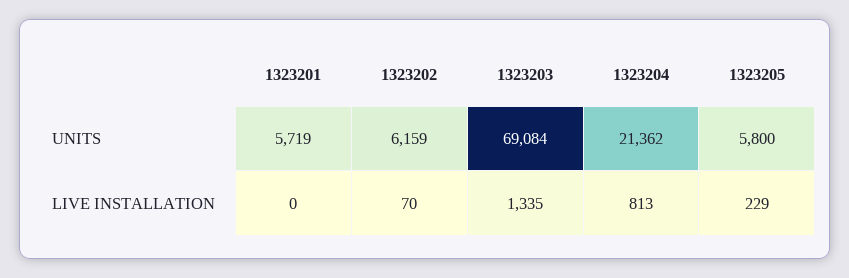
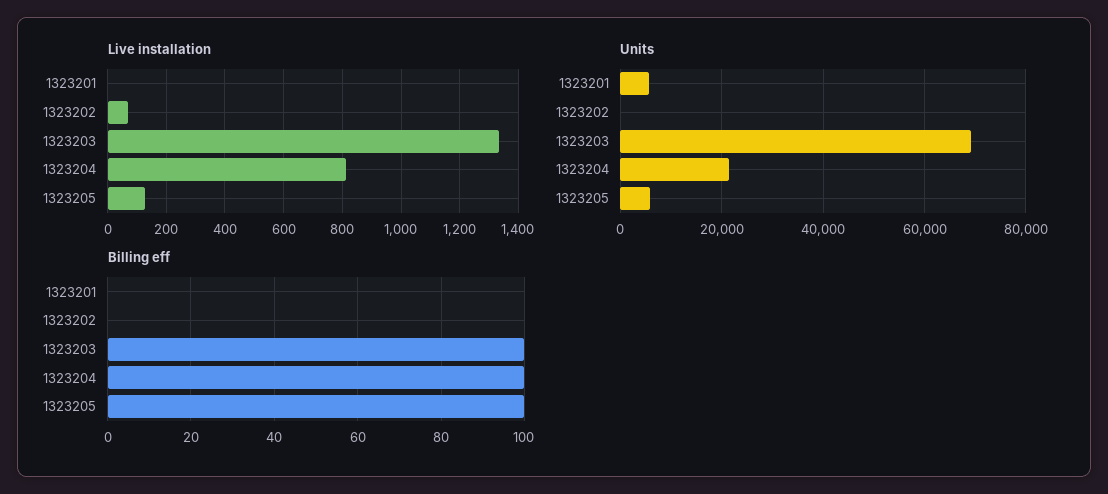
  {
    "UNITS": {
      "1323201": 5719,
-     "1323202": 6159,
+     "1323202": 0,
      "1323203": 69084,
      "1323204": 21362,
      "1323205": 5800
    },
    "LIVE INSTALLATION": {
      "1323201": 0,
      "1323202": 70,
      "1323203": 1335,
      "1323204": 813,
-     "1323205": 229
+     "1323205": 125
-   }
+   },
+   "Billing eff": {
+     "1323201": 0,
+     "1323202": 0,
+     "1323203": 100,
+     "1323204": 100,
+     "1323205": 100
+   }
  }

